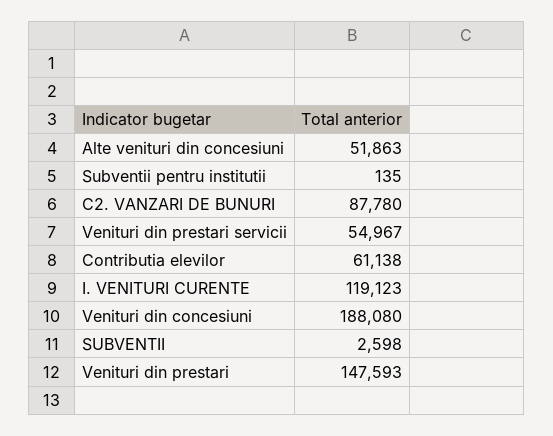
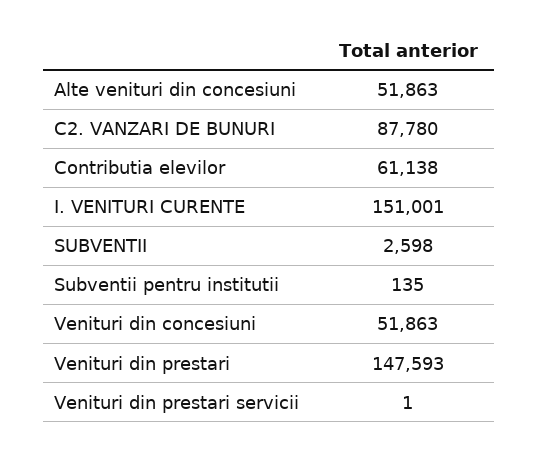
  {
    "Alte venituri din concesiuni": 51863,
    "Subventii pentru institutii": 135,
    "C2. VANZARI DE BUNURI": 87780,
-   "Venituri din prestari servicii": 54967,
+   "Venituri din prestari servicii": 1,
    "Contributia elevilor": 61138,
-   "I. VENITURI CURENTE": 119123,
+   "I. VENITURI CURENTE": 151001,
-   "Venituri din concesiuni": 188080,
+   "Venituri din concesiuni": 51863,
    "SUBVENTII": 2598,
    "Venituri din prestari": 147593
  }

